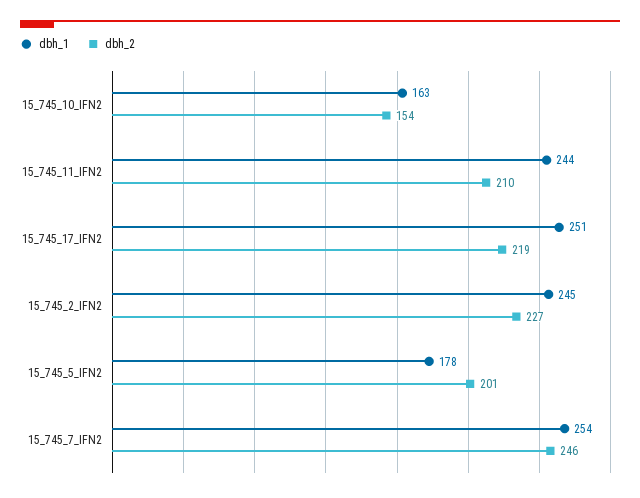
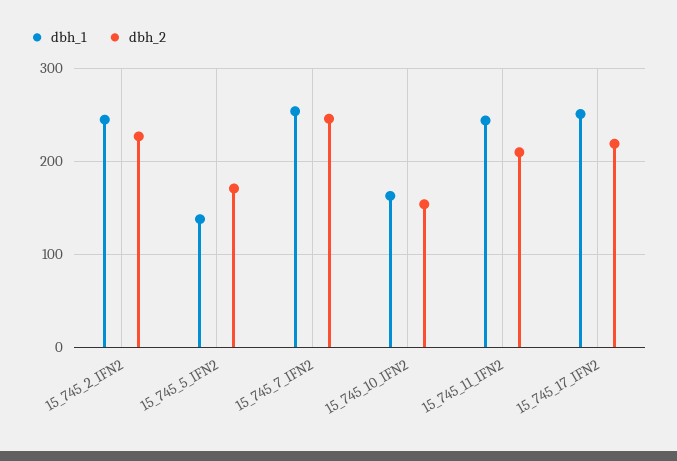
  {
    "dbh_1": {
      "15_745_10_IFN2": 163,
      "15_745_11_IFN2": 244,
      "15_745_17_IFN2": 251,
      "15_745_2_IFN2": 245,
-     "15_745_5_IFN2": 178,
+     "15_745_5_IFN2": 140,
      "15_745_7_IFN2": 254
    },
    "dbh_2": {
      "15_745_10_IFN2": 154,
      "15_745_11_IFN2": 210,
      "15_745_17_IFN2": 219,
      "15_745_2_IFN2": 227,
-     "15_745_5_IFN2": 201,
+     "15_745_5_IFN2": 170,
      "15_745_7_IFN2": 246
    }
  }

